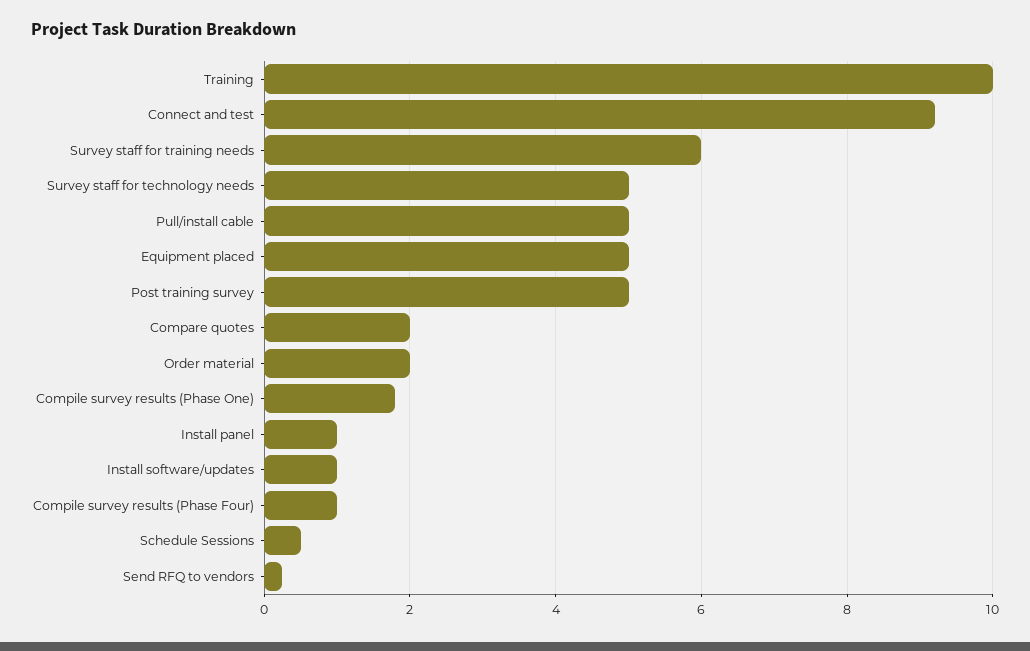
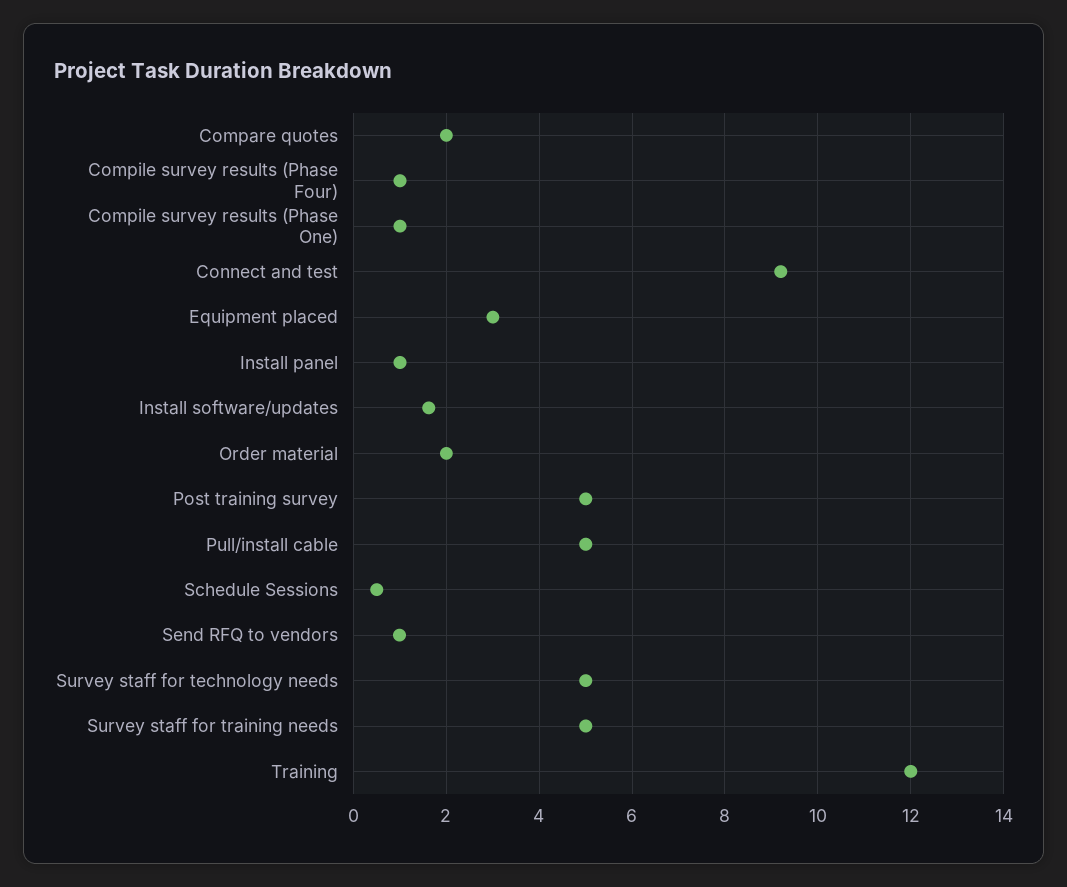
  {
-   "Training": 10,
+   "Training": 12,
    "Connect and test": 9.2,
-   "Survey staff for training needs": 6,
+   "Survey staff for training needs": 5,
    "Survey staff for technology needs": 5,
    "Pull/install cable": 5,
-   "Equipment placed": 5,
+   "Equipment placed": 3,
    "Post training survey": 5,
    "Compare quotes": 2,
    "Order material": 2,
-   "Compile survey results (Phase One)": 1.8,
+   "Compile survey results (Phase One)": 1,
    "Install panel": 1,
-   "Install software/updates": 1,
+   "Install software/updates": 1.6,
    "Compile survey results (Phase Four)": 1,
    "Schedule Sessions": 0.6,
-   "Send RFQ to vendors": 0.2
+   "Send RFQ to vendors": 1
  }

